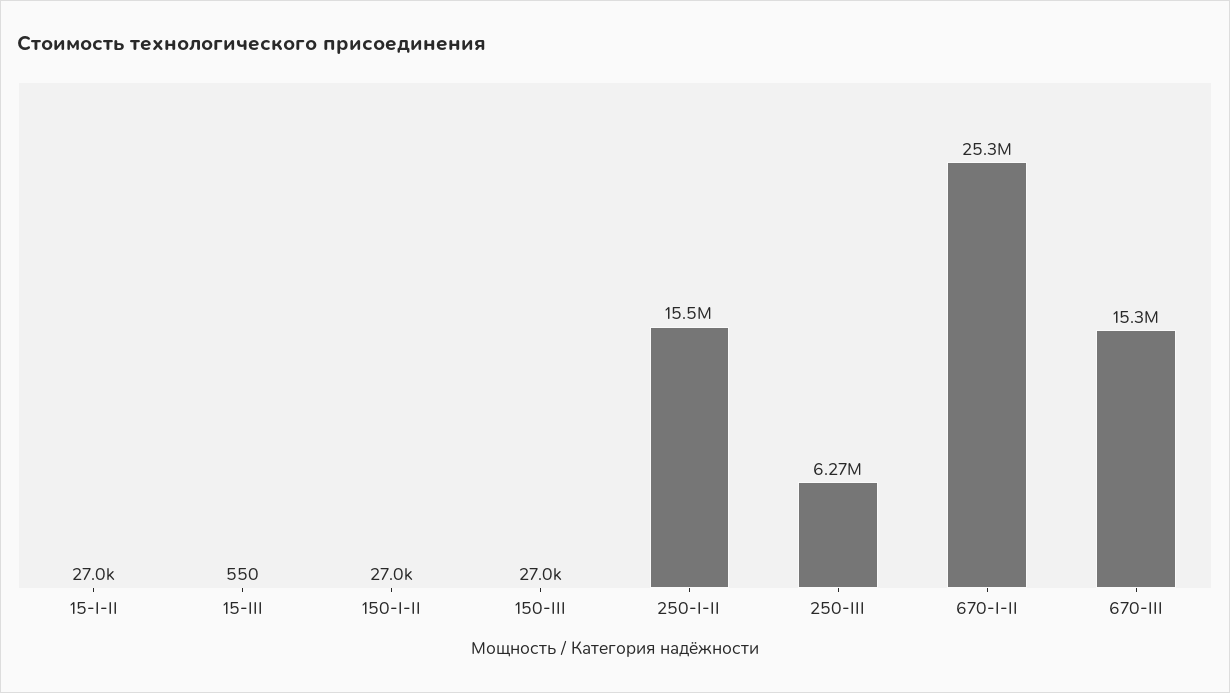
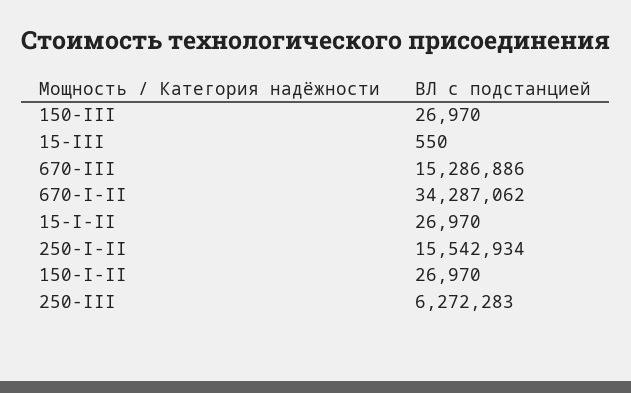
  {
    "15-I-II": 26970,
    "15-III": 550,
    "150-I-II": 26970,
    "150-III": 26970,
    "250-I-II": 15542934,
    "250-III": 6272283,
-   "670-I-II": 25300000,
+   "670-I-II": 34287062,
    "670-III": 15286886
  }

